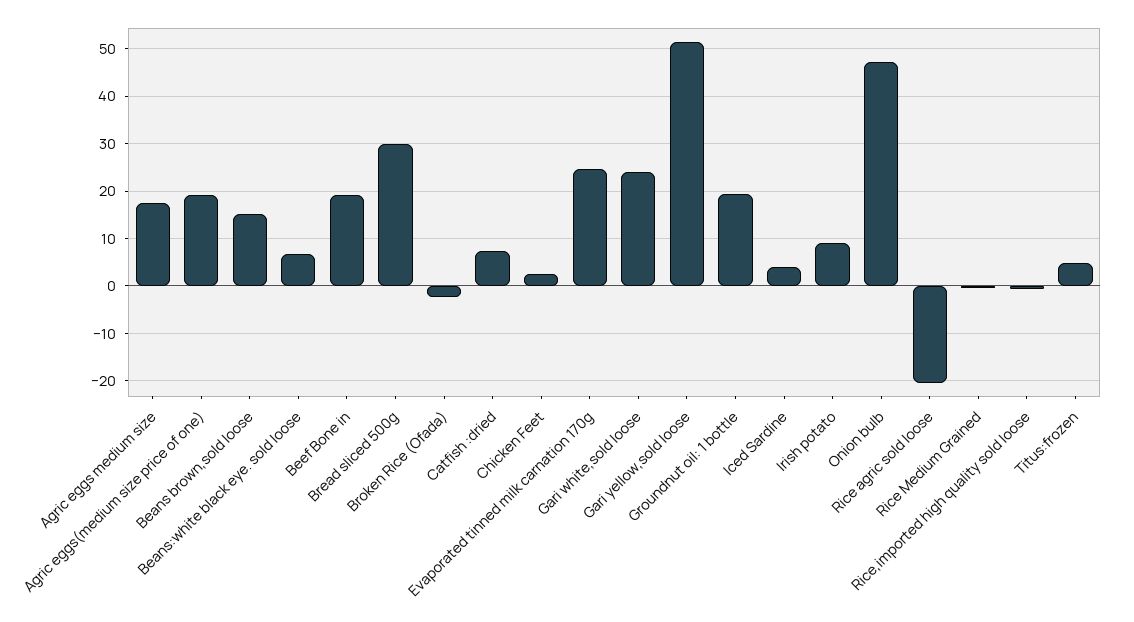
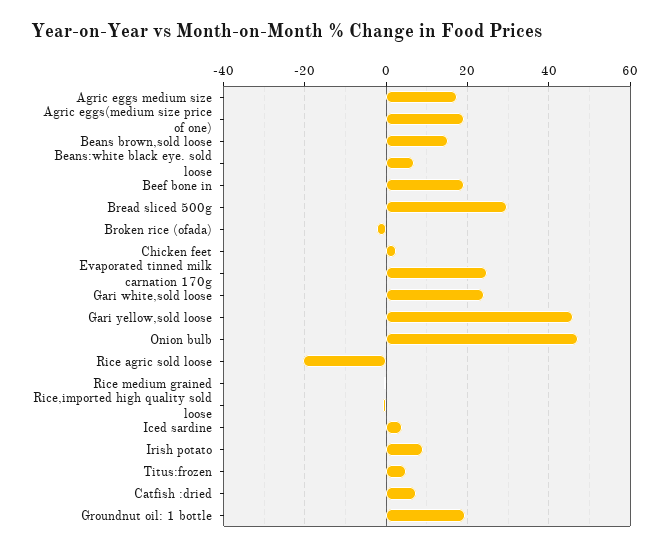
  {
    "Agric eggs medium size": 18,
    "Agric eggs(medium size price of one)": 20,
    "Beans brown,sold loose": 16,
    "Beans:white black eye. sold loose": 6,
    "Beef Bone in": 20,
    "Bread sliced 500g": 30,
    "Broken Rice (Ofada)": -2,
    "Catfish :dried": 8,
    "Chicken Feet": 2,
    "Evaporated tinned milk carnation 170g": 24,
    "Gari white,sold loose": 24,
-   "Gari yellow,sold loose": 52,
+   "Gari yellow,sold loose": 46,
    "Groundnut oil: 1 bottle": 20,
    "Iced Sardine": 4,
    "Irish potato": 8,
    "Onion bulb": 48,
    "Rice agric sold loose": -20,
    "Rice Medium Grained": 0,
    "Rice,imported high quality sold loose": 0,
    "Titus:frozen": 4
  }

